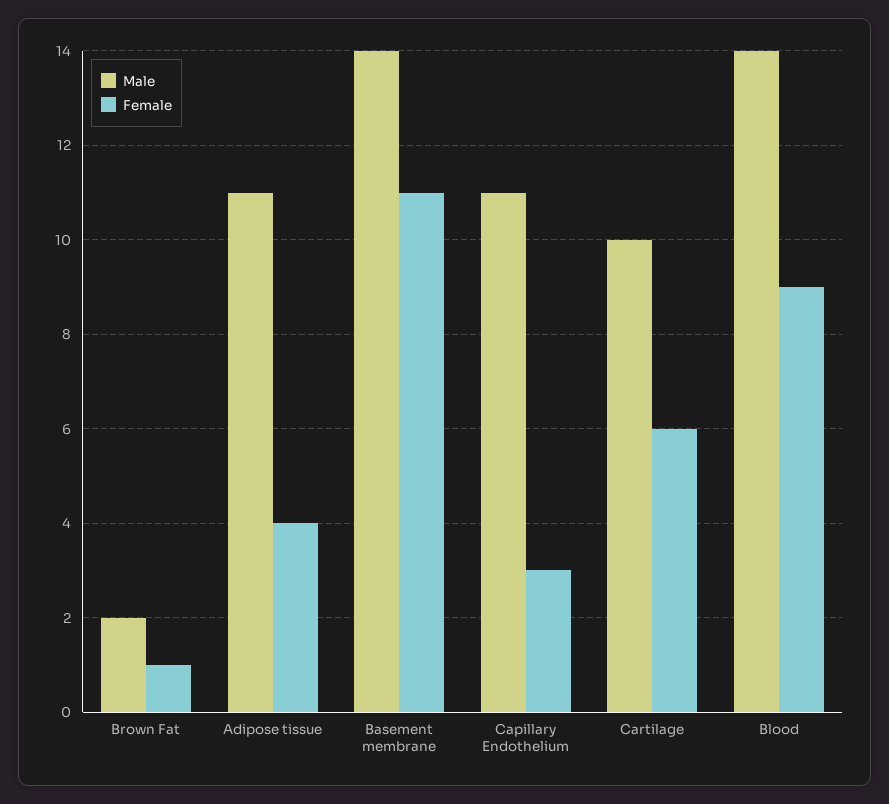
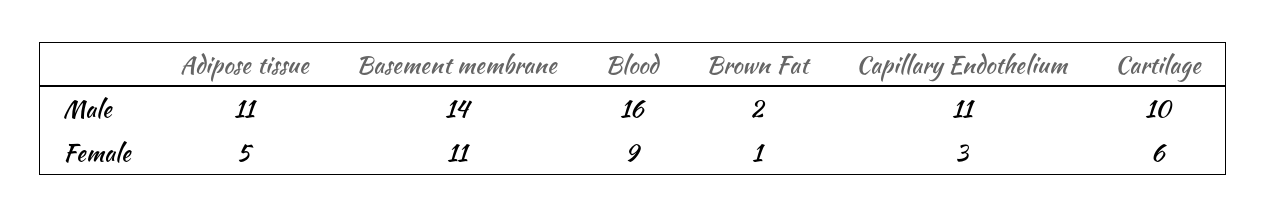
  {
    "Male": {
      "Brown Fat": 2,
      "Adipose tissue": 11,
      "Basement membrane": 14,
      "Capillary Endothelium": 11,
      "Cartilage": 10,
-     "Blood": 14
+     "Blood": 16
    },
    "Female": {
      "Brown Fat": 1,
-     "Adipose tissue": 4,
+     "Adipose tissue": 5,
      "Basement membrane": 11,
      "Capillary Endothelium": 3,
      "Cartilage": 6,
      "Blood": 9
    }
  }

